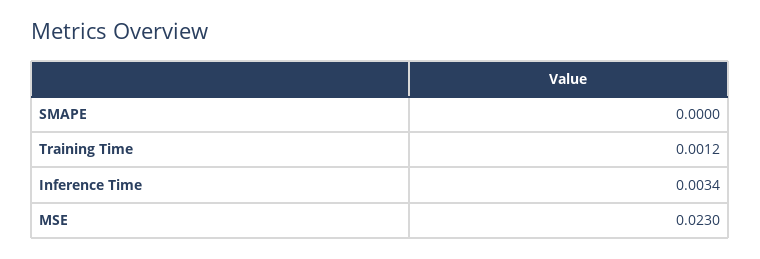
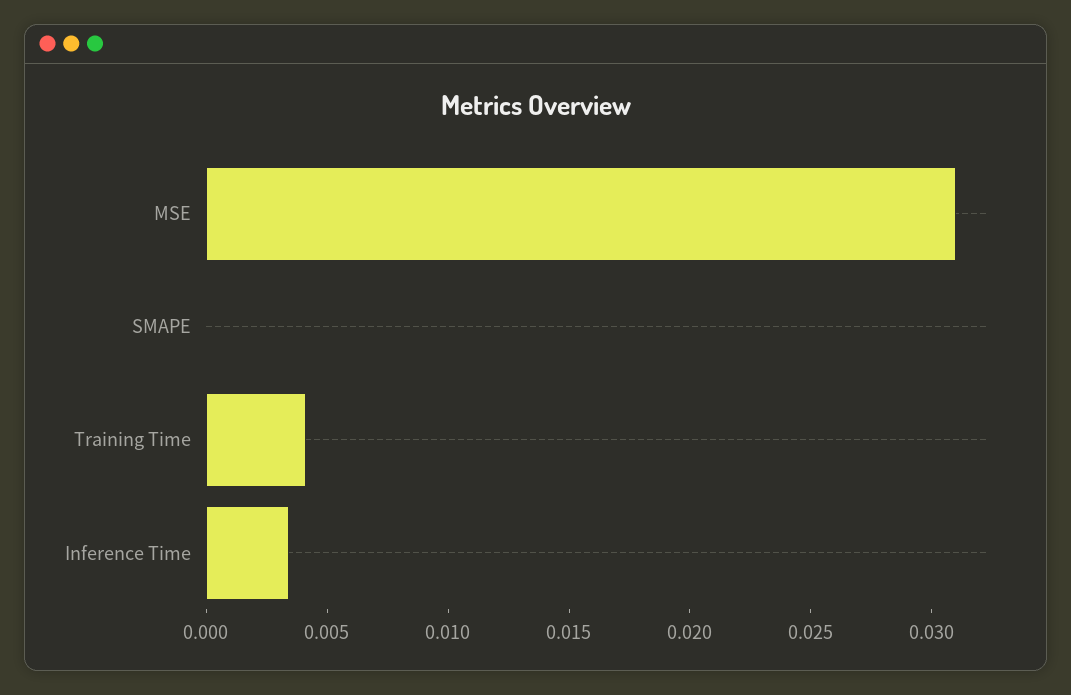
  {
    "SMAPE": 0,
-   "Training Time": 0.0012,
+   "Training Time": 0.004,
    "Inference Time": 0.0034,
-   "MSE": 0.023
+   "MSE": 0.031
  }

